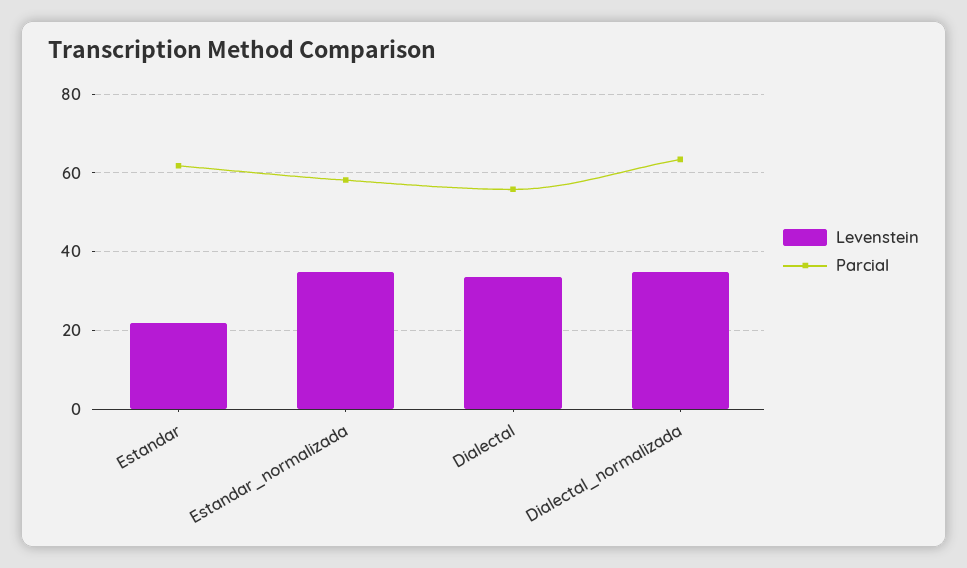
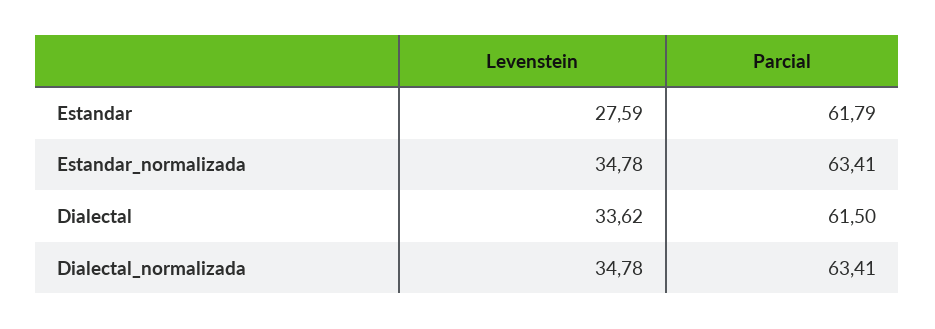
  {
    "Levenstein": {
-     "Estandar": 22,
+     "Estandar": 27.59,
      "Estandar_normalizada": 34.78,
      "Dialectal": 33.62,
      "Dialectal_normalizada": 34.78
    },
    "Parcial": {
      "Estandar": 61.79,
-     "Estandar_normalizada": 58,
+     "Estandar_normalizada": 63.41,
-     "Dialectal": 56,
+     "Dialectal": 61.5,
      "Dialectal_normalizada": 63.41
    }
  }

